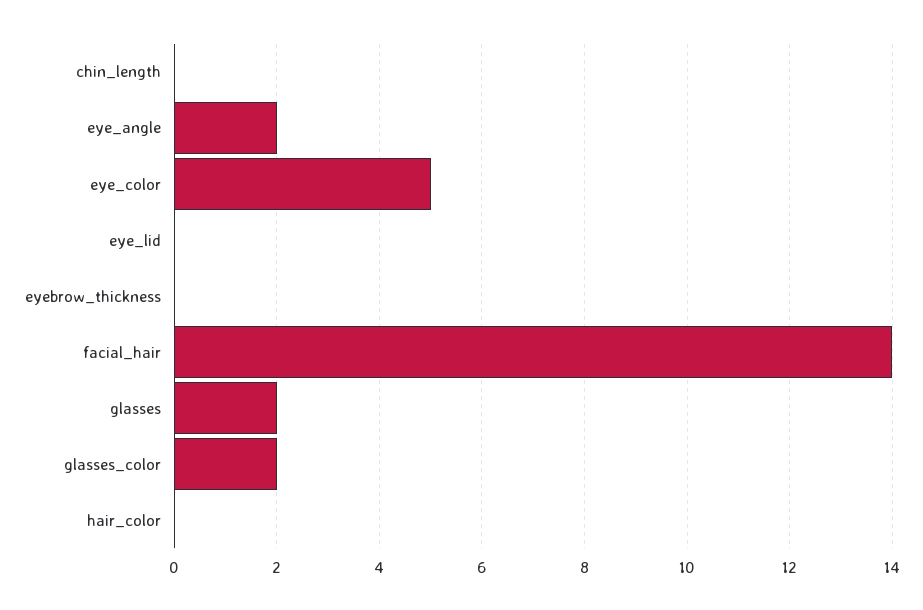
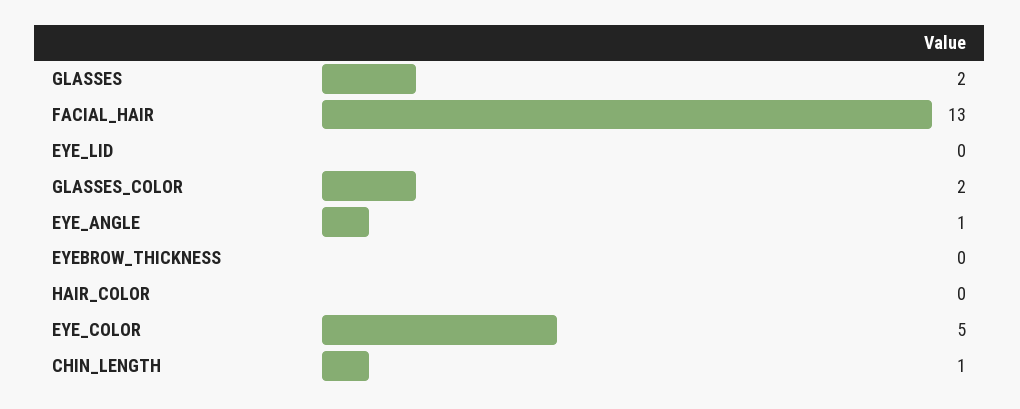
  {
-   "chin_length": 0,
+   "chin_length": 1,
-   "eye_angle": 2,
+   "eye_angle": 1,
    "eye_color": 5,
    "eye_lid": 0,
    "eyebrow_thickness": 0,
-   "facial_hair": 14,
+   "facial_hair": 13,
    "glasses": 2,
    "glasses_color": 2,
    "hair_color": 0
  }

